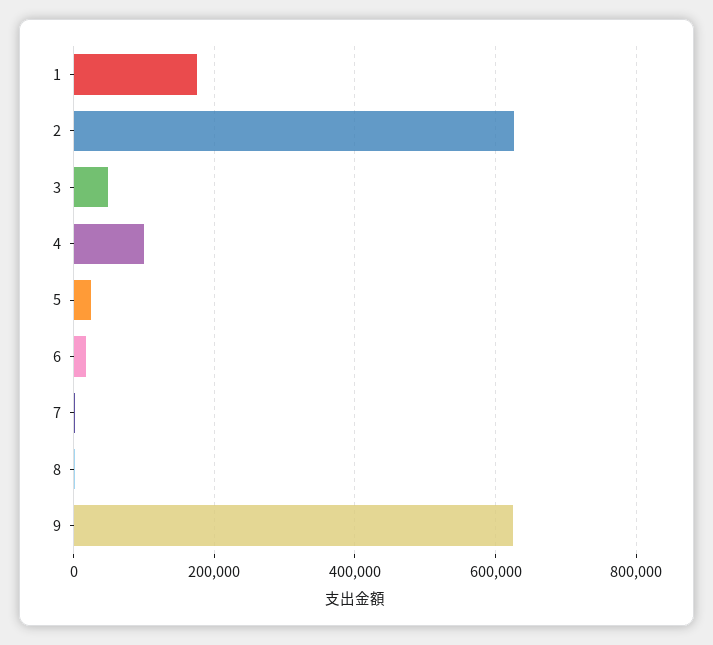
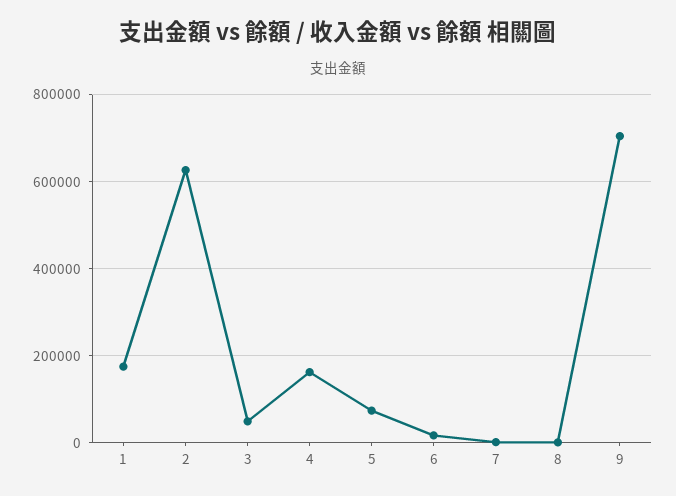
  {
    "1": 180000,
    "2": 620000,
    "3": 40000,
-   "4": 100000,
+   "4": 160000,
-   "5": 20000,
+   "5": 80000,
    "6": 20000,
    "7": 0,
    "8": 0,
-   "9": 620000
+   "9": 700000
  }

